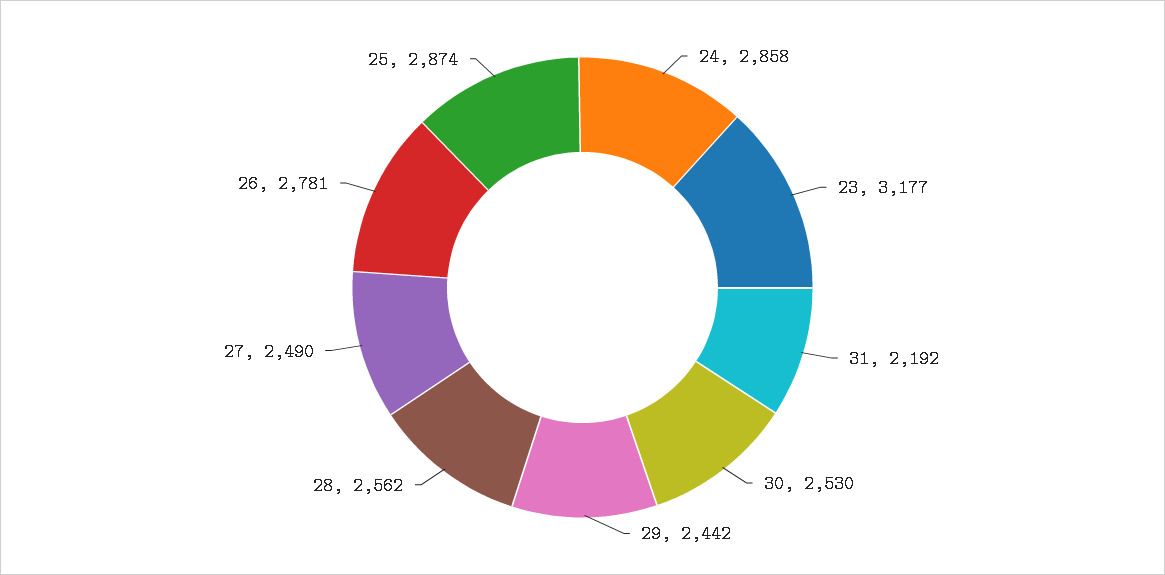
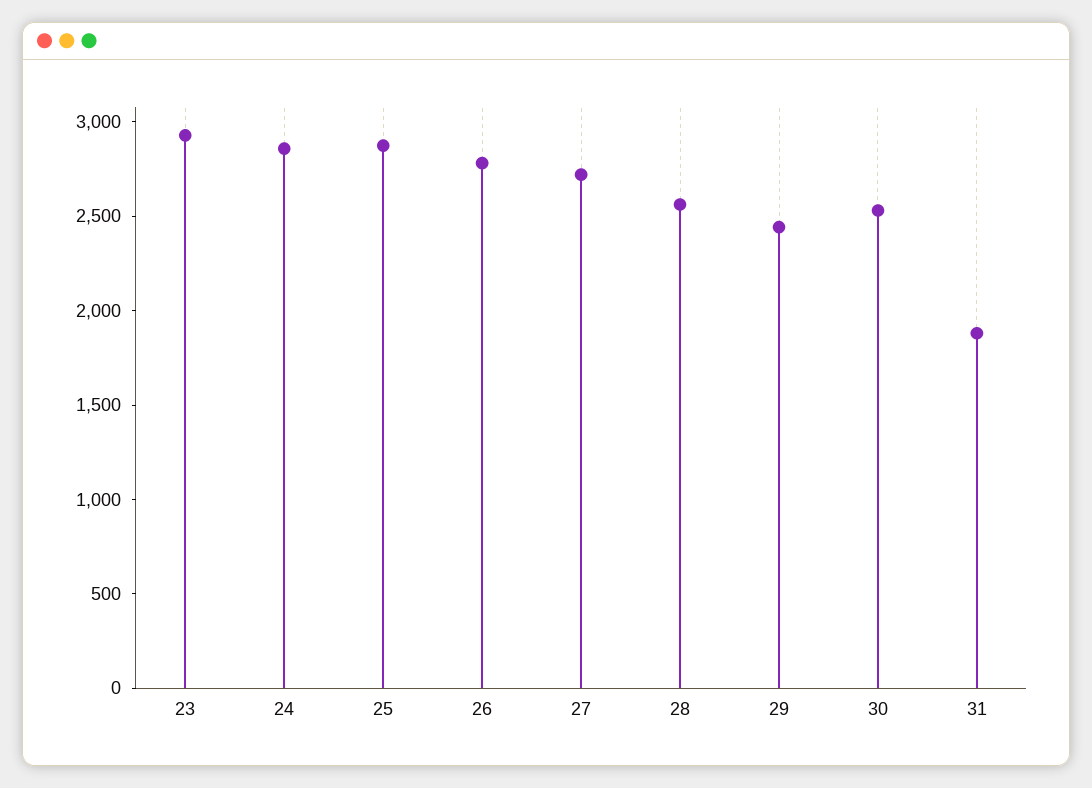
  {
    "24": 2858,
-   "23": 3177,
+   "23": 2900,
-   "31": 2192,
+   "31": 1900,
    "30": 2530,
    "29": 2442,
    "28": 2562,
-   "27": 2490,
+   "27": 2700,
    "26": 2781,
    "25": 2874
  }

